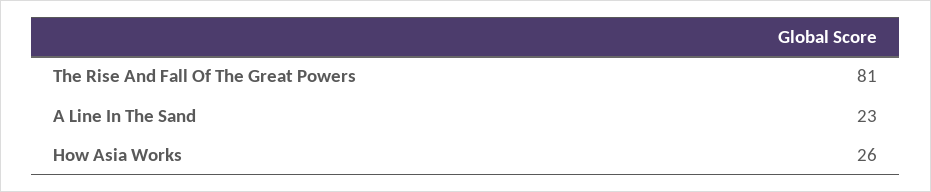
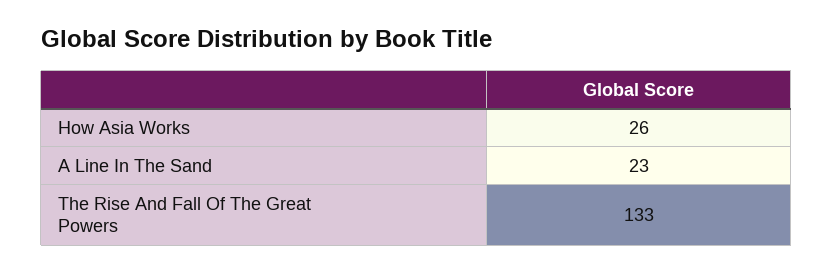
  {
-   "The Rise And Fall Of The Great Powers": 81,
+   "The Rise And Fall Of The Great Powers": 133,
    "A Line In The Sand": 23,
    "How Asia Works": 26
  }

